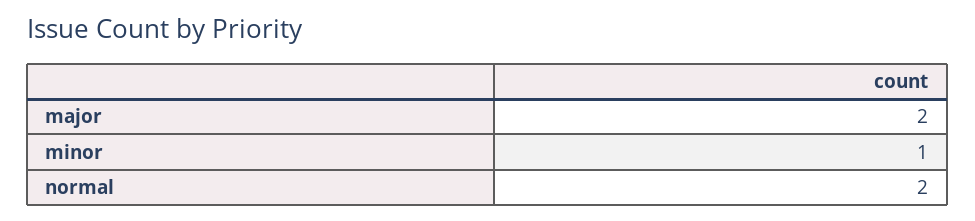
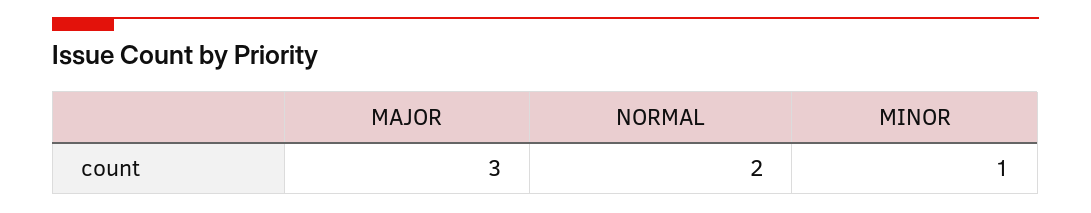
  {
-   "major": 2,
+   "major": 3,
    "minor": 1,
    "normal": 2
  }

